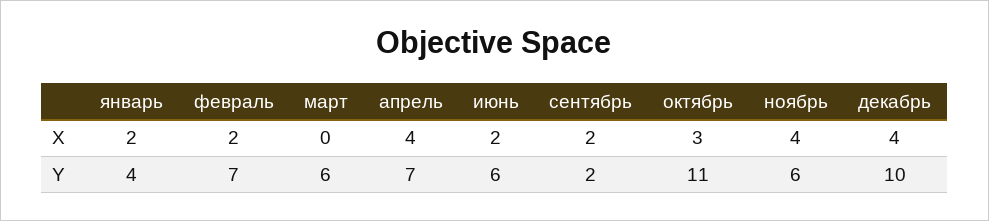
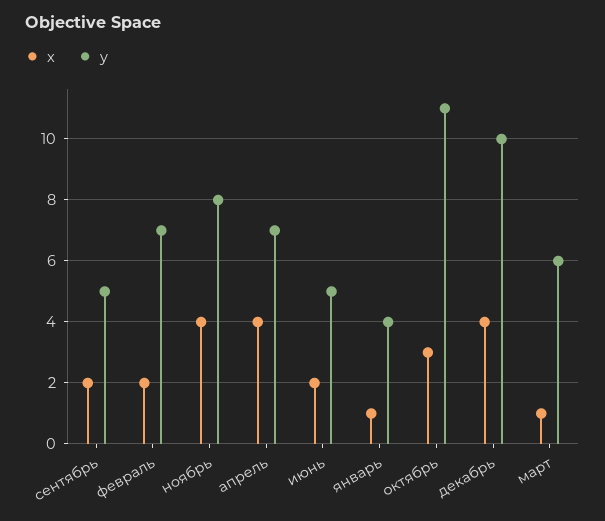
  {
    "X": {
-     "январь": 2,
+     "январь": 1,
      "февраль": 2,
-     "март": 0,
+     "март": 1,
      "апрель": 4,
      "июнь": 2,
      "сентябрь": 2,
      "октябрь": 3,
      "ноябрь": 4,
      "декабрь": 4
    },
    "Y": {
      "январь": 4,
      "февраль": 7,
      "март": 6,
      "апрель": 7,
-     "июнь": 6,
+     "июнь": 5,
-     "сентябрь": 2,
+     "сентябрь": 5,
      "октябрь": 11,
-     "ноябрь": 6,
+     "ноябрь": 8,
      "декабрь": 10
    }
  }

